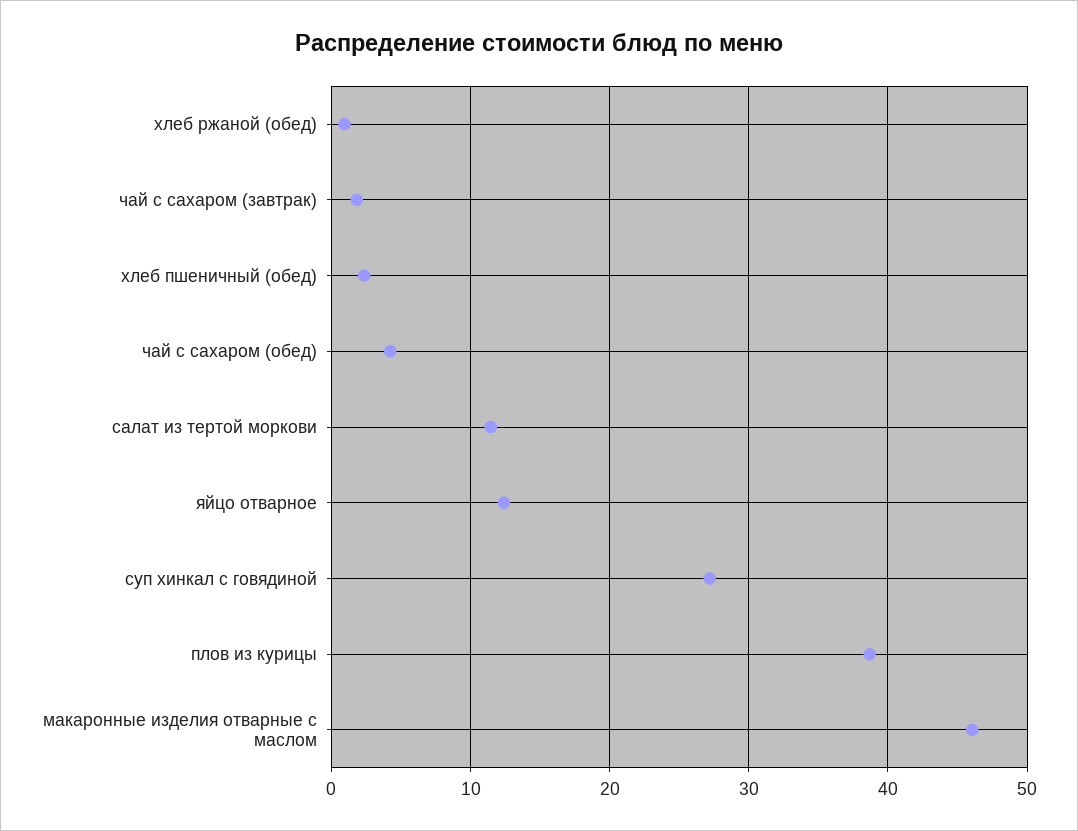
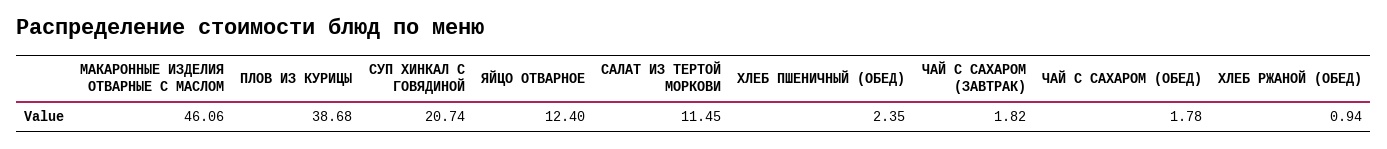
  {
    "хлеб ржаной (обед)": 0.94,
    "чай с сахаром (завтрак)": 1.82,
    "хлеб пшеничный (обед)": 2.35,
-   "чай с сахаром (обед)": 4,
+   "чай с сахаром (обед)": 1.78,
    "салат из тертой моркови": 11.45,
    "яйцо отварное": 12.4,
-   "суп хинкал с говядиной": 27,
+   "суп хинкал с говядиной": 20.74,
    "плов из курицы": 38.68,
    "макаронные изделия отварные с маслом": 46.06
  }

